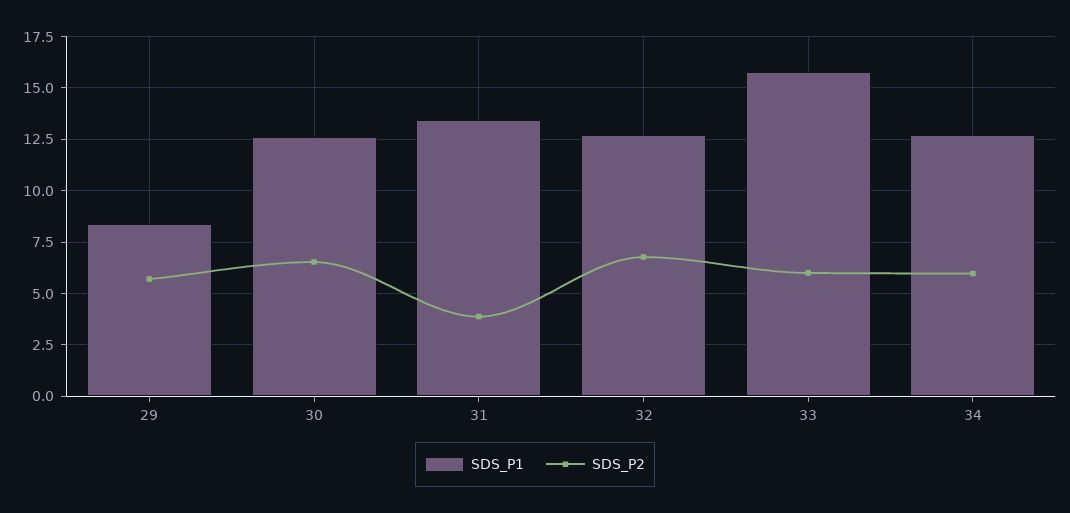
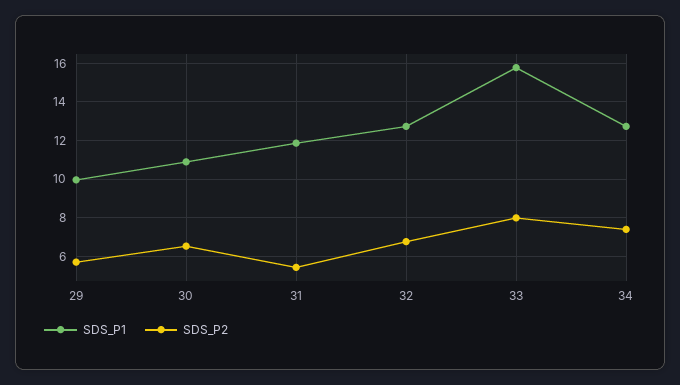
  {
    "SDS_P1": {
-     "29": 8.5,
+     "29": 10,
-     "30": 12.5,
+     "30": 11,
-     "31": 13.5,
+     "31": 12,
      "32": 12.5,
      "33": 16,
      "34": 12.5
    },
    "SDS_P2": {
      "29": 5.5,
      "30": 6.5,
-     "31": 4,
+     "31": 5.5,
      "32": 7,
-     "33": 6,
+     "33": 8,
-     "34": 6
+     "34": 7.5
    }
  }

